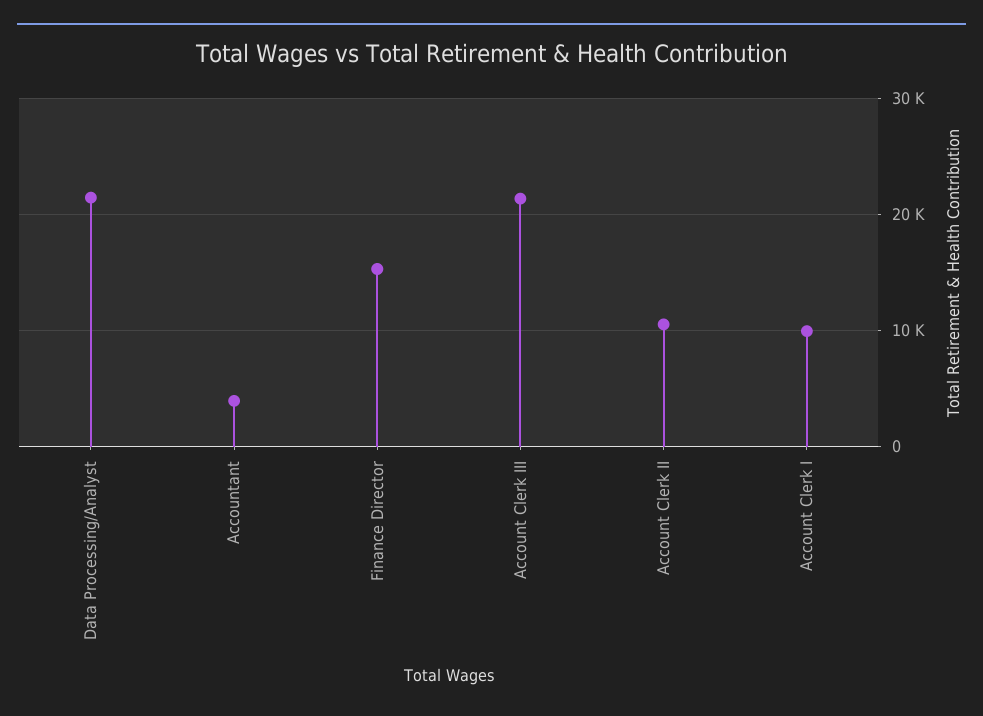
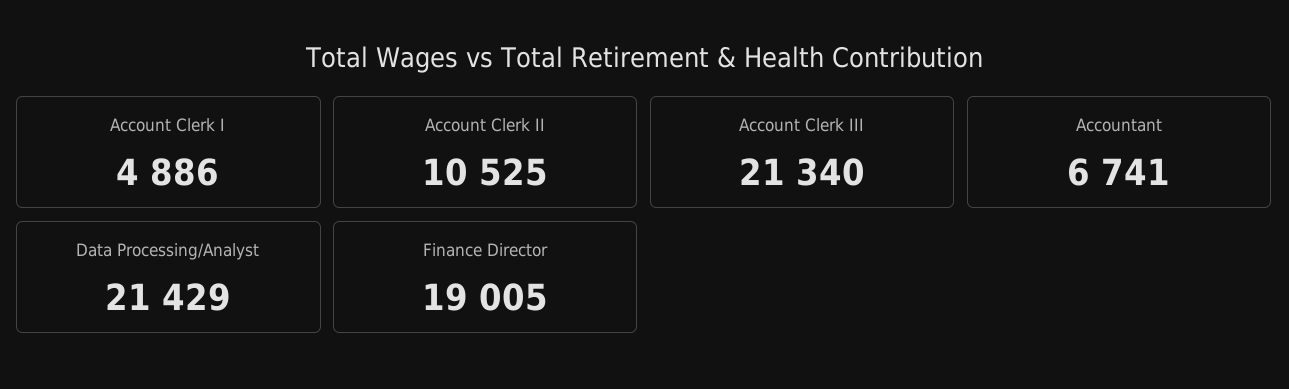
  {
    "Data Processing/Analyst": 21429,
-   "Accountant": 4000,
+   "Accountant": 6741,
-   "Finance Director": 15000,
+   "Finance Director": 19005,
    "Account Clerk III": 21340,
    "Account Clerk II": 10525,
-   "Account Clerk I": 10000
+   "Account Clerk I": 4886
  }

